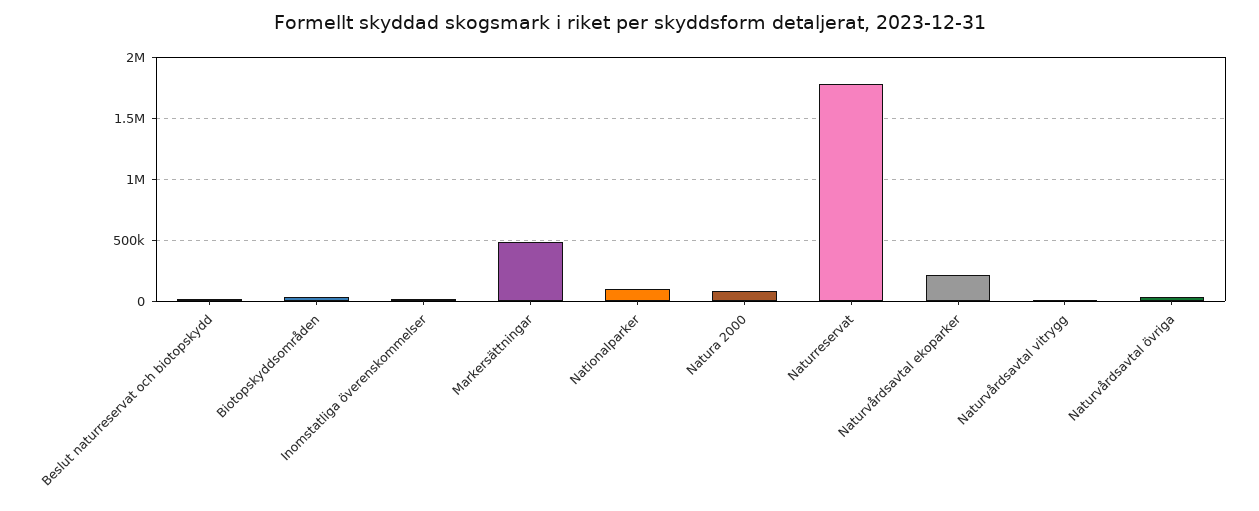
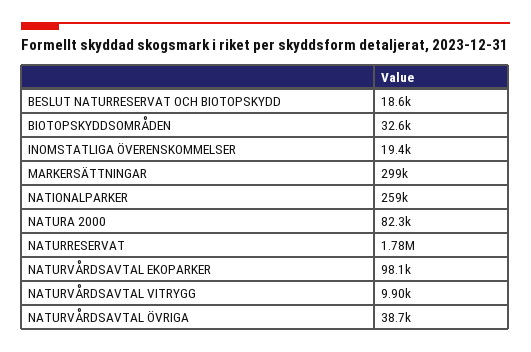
  {
    "Beslut naturreservat och biotopskydd": 18600,
    "Biotopskyddsområden": 32600,
    "Inomstatliga överenskommelser": 19400,
-   "Markersättningar": 500000,
+   "Markersättningar": 299000,
-   "Nationalparker": 100000,
+   "Nationalparker": 259000,
    "Natura 2000": 82300,
    "Naturreservat": 1780000,
-   "Naturvårdsavtal ekoparker": 200000,
+   "Naturvårdsavtal ekoparker": 98100,
    "Naturvårdsavtal vitrygg": 9900,
    "Naturvårdsavtal övriga": 38700
  }

